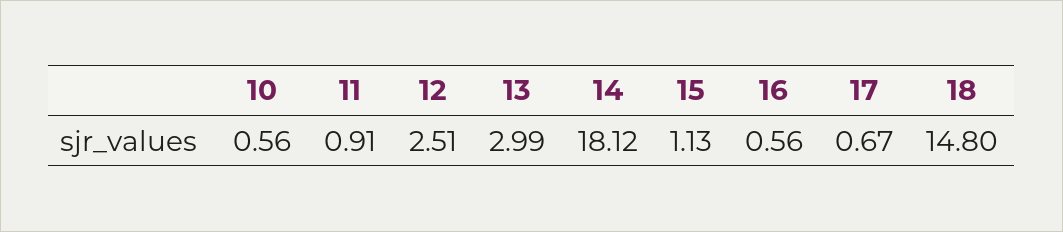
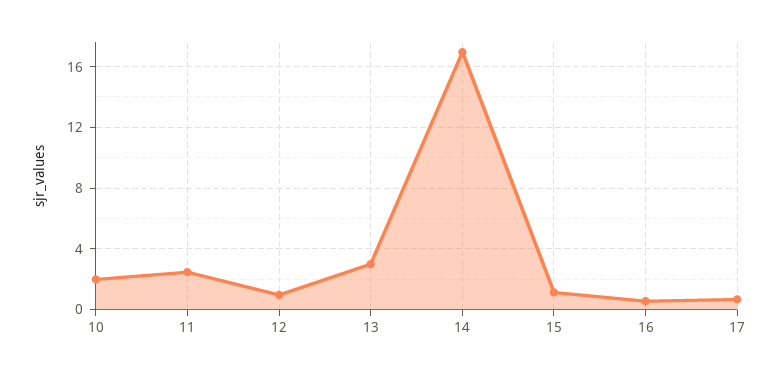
  {
-   "10": 0.56,
+   "10": 2,
-   "11": 0.91,
+   "11": 2.5,
-   "12": 2.51,
+   "12": 1,
    "13": 2.99,
-   "14": 18.12,
+   "14": 17,
    "15": 1.13,
    "16": 0.56,
-   "17": 0.67,
+   "17": 0.67
-   "18": 14.8
  }

